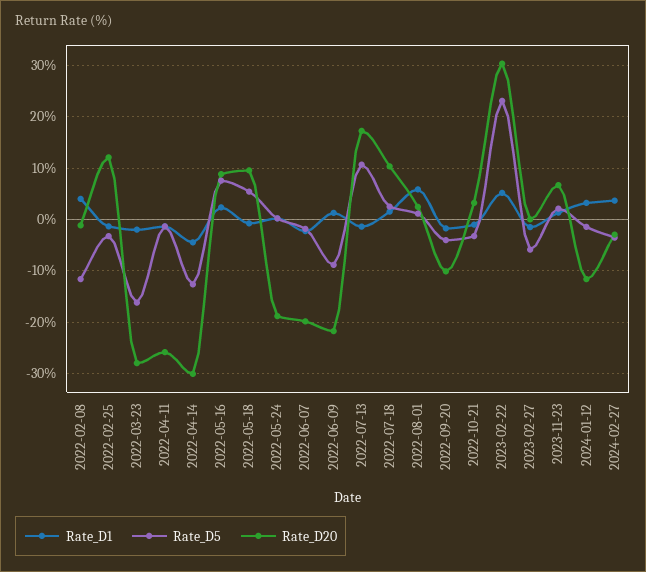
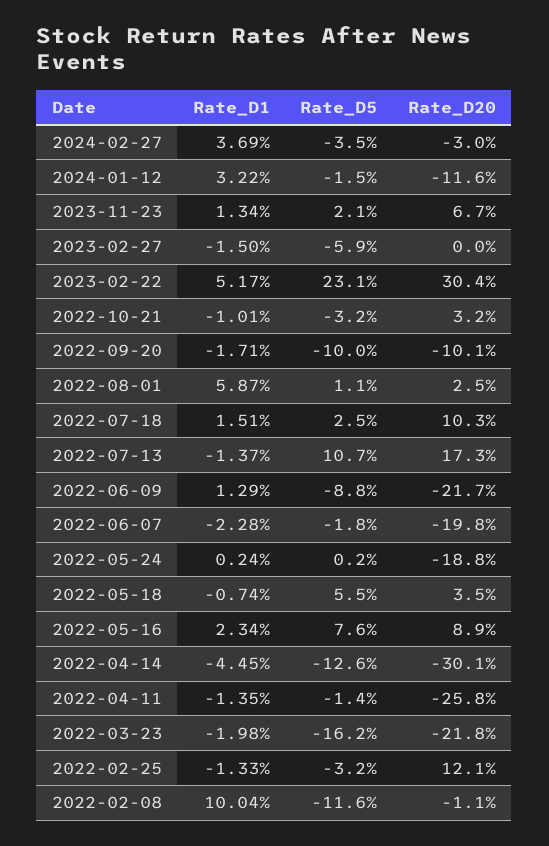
  {
    "Rate_D1": {
-     "2022-02-08": 4,
+     "2022-02-08": 10.04,
      "2022-02-25": -1.33,
      "2022-03-23": -1.98,
      "2022-04-11": -1.35,
      "2022-04-14": -4.45,
      "2022-05-16": 2.34,
      "2022-05-18": -0.74,
      "2022-05-24": 0.24,
      "2022-06-07": -2.28,
      "2022-06-09": 1.29,
      "2022-07-13": -1.37,
      "2022-07-18": 1.51,
      "2022-08-01": 5.87,
      "2022-09-20": -1.71,
      "2022-10-21": -1.01,
      "2023-02-22": 5.17,
      "2023-02-27": -1.5,
      "2023-11-23": 1.34,
      "2024-01-12": 3.22,
      "2024-02-27": 3.69
    },
    "Rate_D5": {
      "2022-02-08": -11.6,
      "2022-02-25": -3.2,
      "2022-03-23": -16.2,
      "2022-04-11": -1.4,
      "2022-04-14": -12.6,
      "2022-05-16": 7.6,
      "2022-05-18": 5.5,
      "2022-05-24": 0.2,
      "2022-06-07": -1.8,
      "2022-06-09": -8.8,
      "2022-07-13": 10.7,
      "2022-07-18": 2.5,
      "2022-08-01": 1.1,
-     "2022-09-20": -4,
+     "2022-09-20": -10,
      "2022-10-21": -3.2,
      "2023-02-22": 23.1,
      "2023-02-27": -5.9,
      "2023-11-23": 2.1,
      "2024-01-12": -1.5,
      "2024-02-27": -3.5
    },
    "Rate_D20": {
      "2022-02-08": -1.1,
      "2022-02-25": 12.1,
-     "2022-03-23": -28,
+     "2022-03-23": -21.8,
      "2022-04-11": -25.8,
      "2022-04-14": -30.1,
      "2022-05-16": 8.9,
-     "2022-05-18": 10,
+     "2022-05-18": 3.5,
      "2022-05-24": -18.8,
      "2022-06-07": -19.8,
      "2022-06-09": -21.7,
      "2022-07-13": 17.3,
      "2022-07-18": 10.3,
      "2022-08-01": 2.5,
      "2022-09-20": -10.1,
      "2022-10-21": 3.2,
      "2023-02-22": 30.4,
      "2023-02-27": 0,
      "2023-11-23": 6.7,
      "2024-01-12": -11.6,
      "2024-02-27": -3
    }
  }

